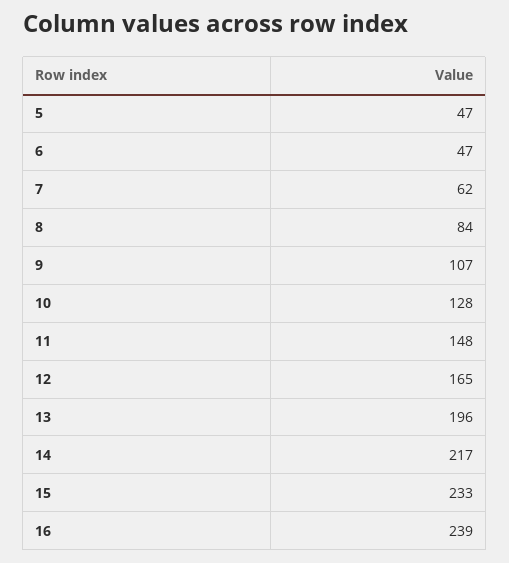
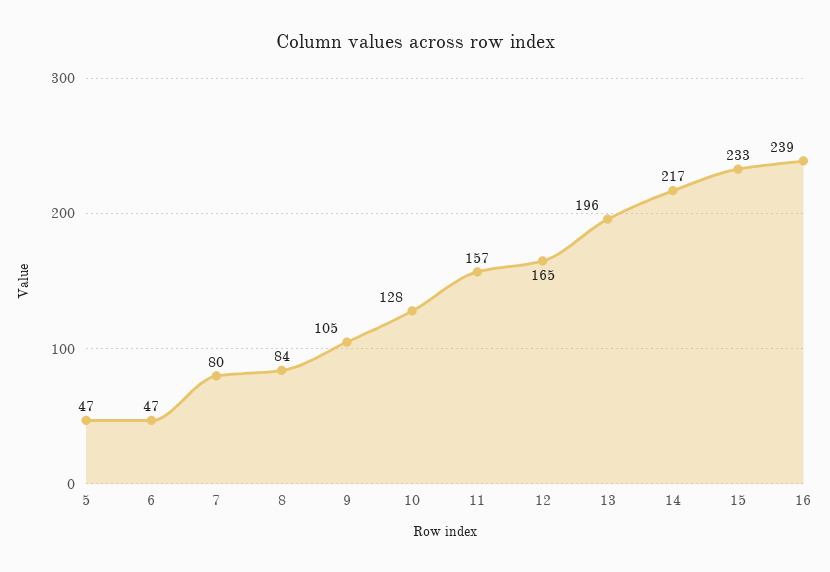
  {
    "5": 47,
    "6": 47,
-   "7": 62,
+   "7": 80,
    "8": 84,
-   "9": 107,
+   "9": 105,
    "10": 128,
-   "11": 148,
+   "11": 157,
    "12": 165,
    "13": 196,
    "14": 217,
    "15": 233,
    "16": 239
  }

